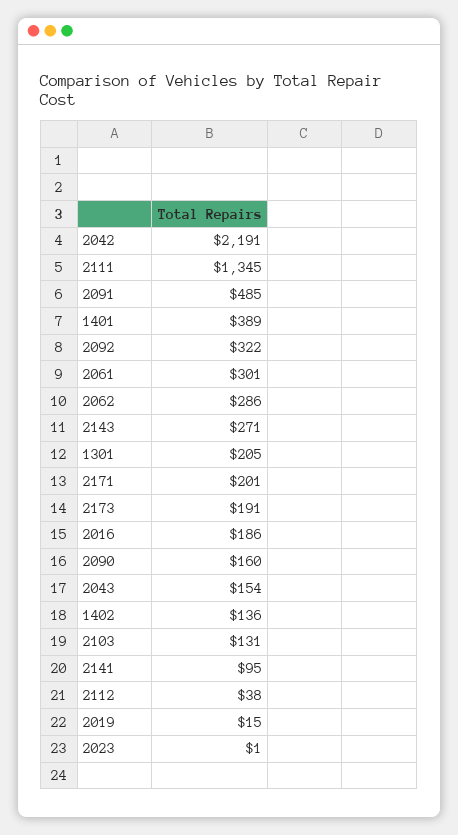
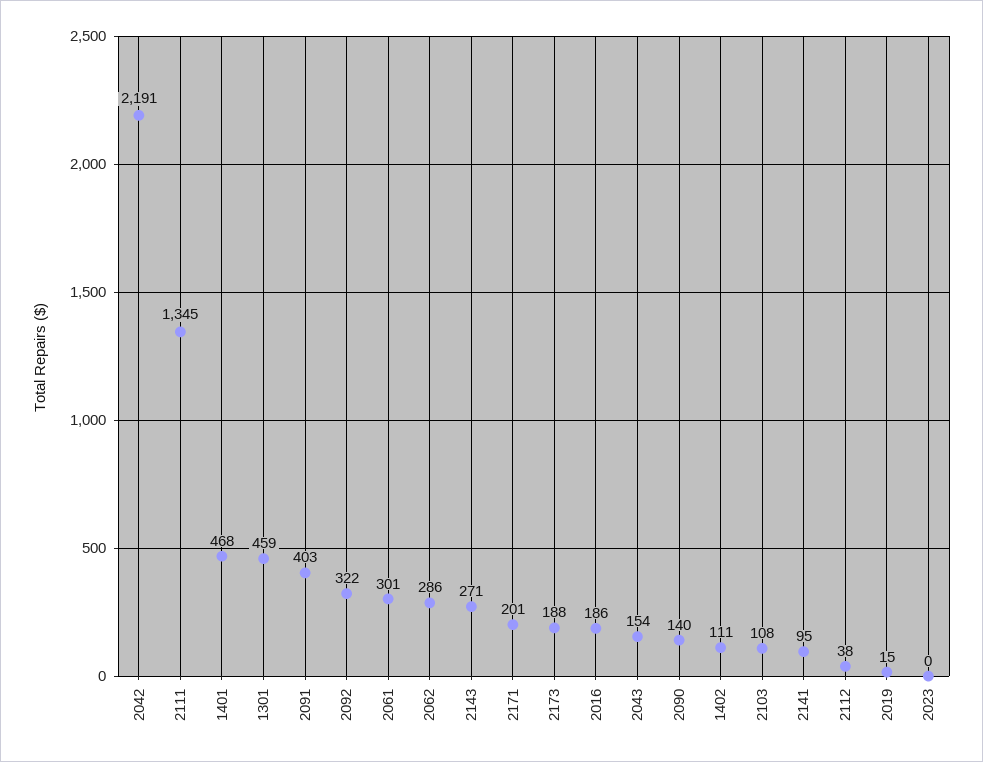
  {
    "2042": 2191,
    "2111": 1345,
-   "2091": 485,
+   "2091": 403,
-   "1401": 389,
+   "1401": 468,
    "2092": 322,
    "2061": 301,
    "2062": 286,
    "2143": 271,
-   "1301": 205,
+   "1301": 459,
    "2171": 201,
-   "2173": 191,
+   "2173": 188,
    "2016": 186,
-   "2090": 160,
+   "2090": 140,
    "2043": 154,
-   "1402": 136,
+   "1402": 111,
-   "2103": 131,
+   "2103": 108,
    "2141": 95,
    "2112": 38,
    "2019": 15,
-   "2023": 1
+   "2023": 0
  }

